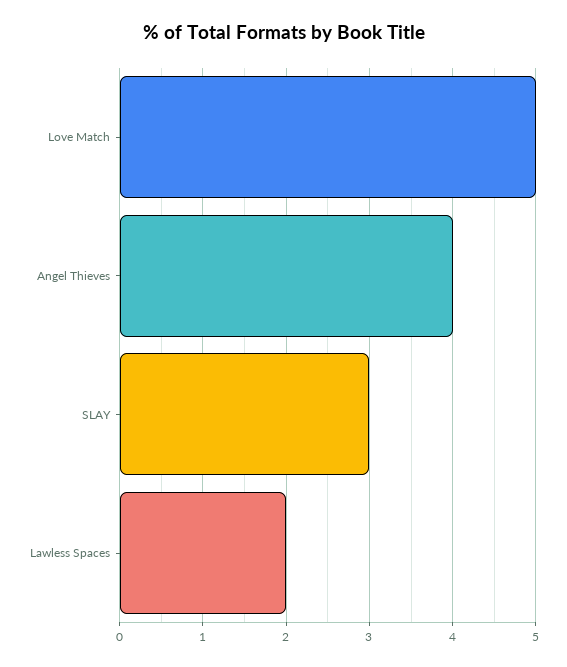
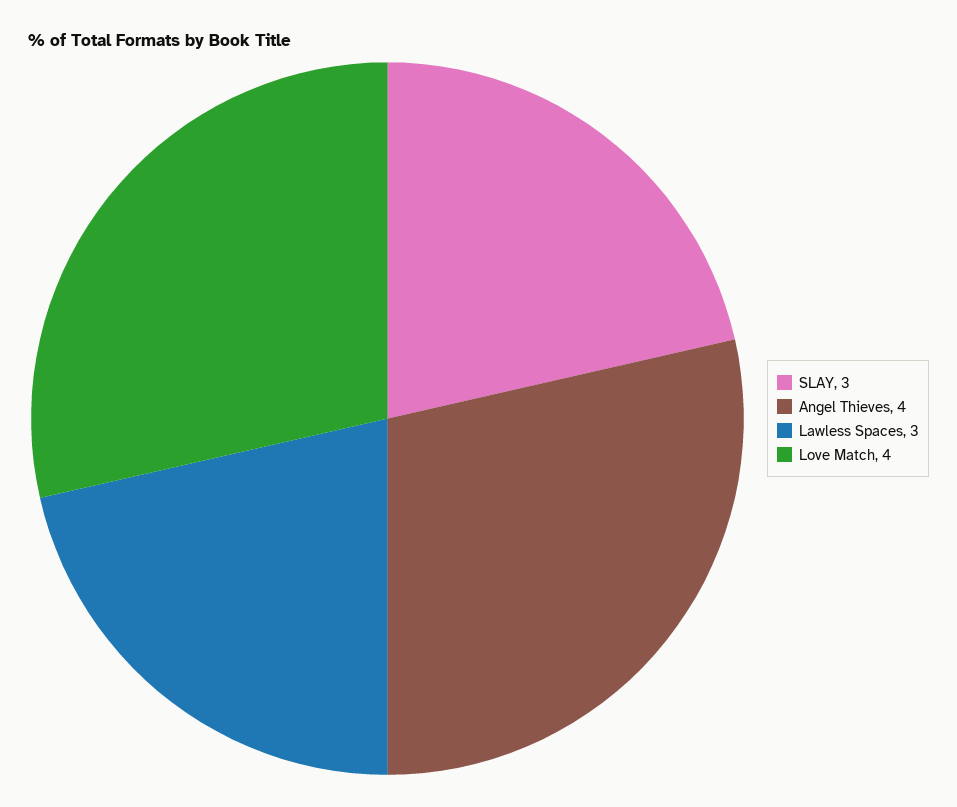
  {
-   "Love Match": 5,
+   "Love Match": 4,
    "Angel Thieves": 4,
    "SLAY": 3,
-   "Lawless Spaces": 2
+   "Lawless Spaces": 3
  }

